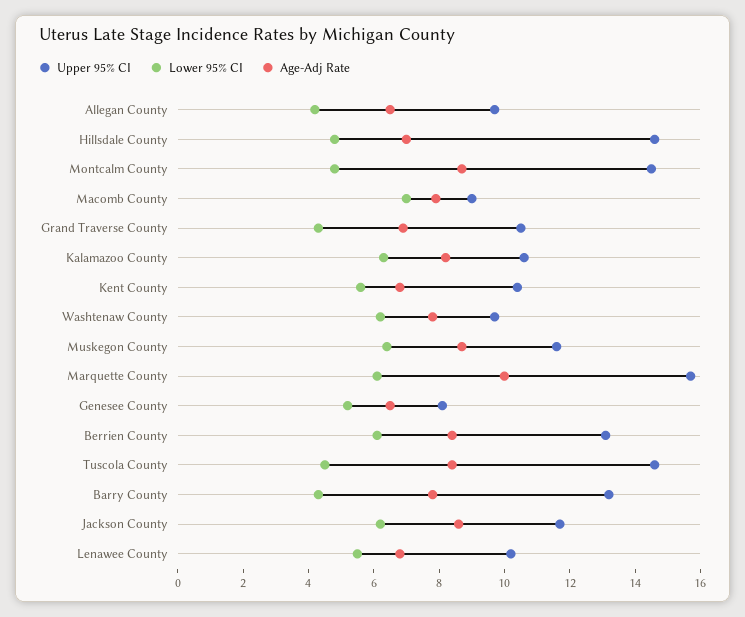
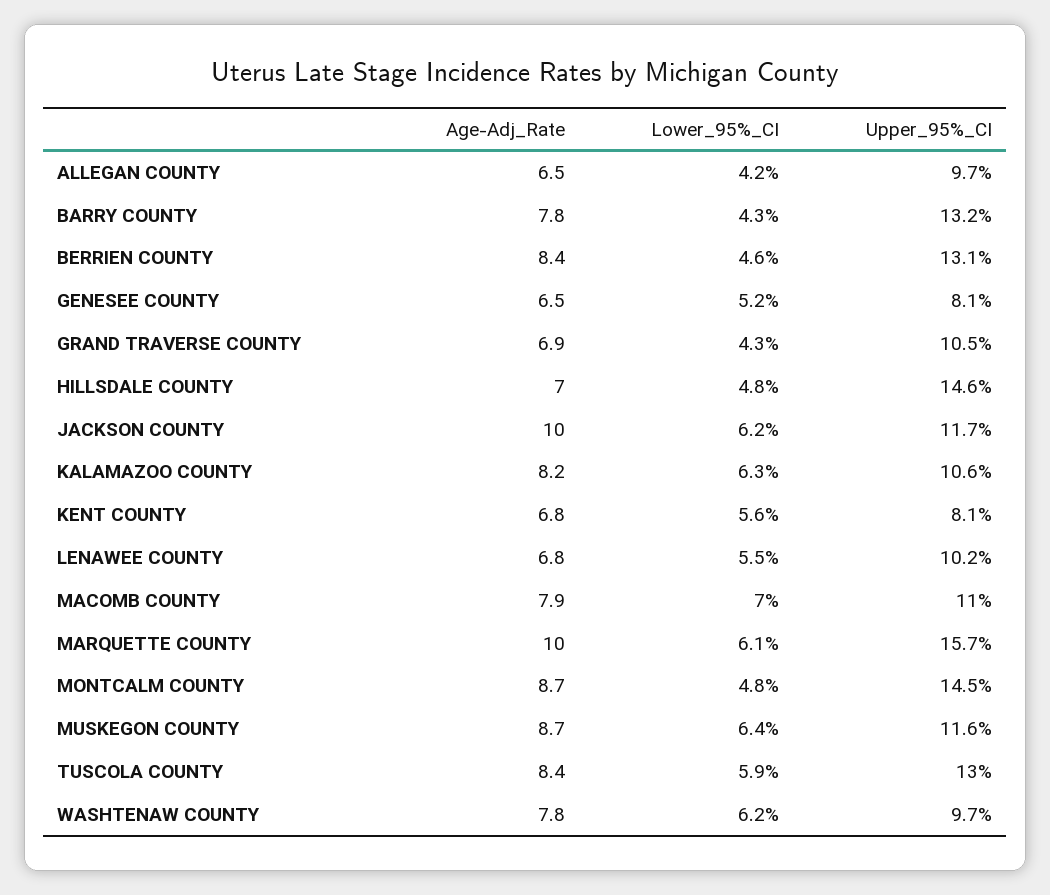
  {
    "Upper 95% CI": {
      "Allegan County": 9.7,
      "Hillsdale County": 14.6,
      "Montcalm County": 14.5,
-     "Macomb County": 9,
+     "Macomb County": 11,
      "Grand Traverse County": 10.5,
      "Kalamazoo County": 10.6,
-     "Kent County": 10.5,
+     "Kent County": 8.1,
      "Washtenaw County": 9.7,
      "Muskegon County": 11.6,
      "Marquette County": 15.7,
      "Genesee County": 8.1,
      "Berrien County": 13.1,
-     "Tuscola County": 14.5,
+     "Tuscola County": 13,
      "Barry County": 13.2,
      "Jackson County": 11.7,
      "Lenawee County": 10.2
    },
    "Lower 95% CI": {
      "Allegan County": 4.2,
      "Hillsdale County": 4.8,
      "Montcalm County": 4.8,
      "Macomb County": 7,
      "Grand Traverse County": 4.3,
      "Kalamazoo County": 6.3,
      "Kent County": 5.6,
      "Washtenaw County": 6.2,
      "Muskegon County": 6.4,
      "Marquette County": 6.1,
      "Genesee County": 5.2,
-     "Berrien County": 6,
+     "Berrien County": 4.6,
-     "Tuscola County": 4.5,
+     "Tuscola County": 5.9,
      "Barry County": 4.3,
      "Jackson County": 6.2,
      "Lenawee County": 5.5
    },
    "Age-Adj Rate": {
      "Allegan County": 6.5,
      "Hillsdale County": 7,
      "Montcalm County": 8.7,
      "Macomb County": 7.9,
      "Grand Traverse County": 6.9,
      "Kalamazoo County": 8.2,
      "Kent County": 6.8,
      "Washtenaw County": 7.8,
      "Muskegon County": 8.7,
      "Marquette County": 10,
      "Genesee County": 6.5,
      "Berrien County": 8.4,
      "Tuscola County": 8.4,
      "Barry County": 7.8,
-     "Jackson County": 8.5,
+     "Jackson County": 10,
      "Lenawee County": 6.8
    }
  }

